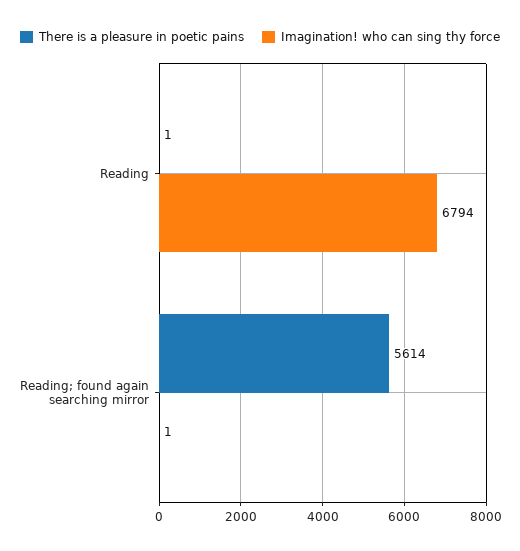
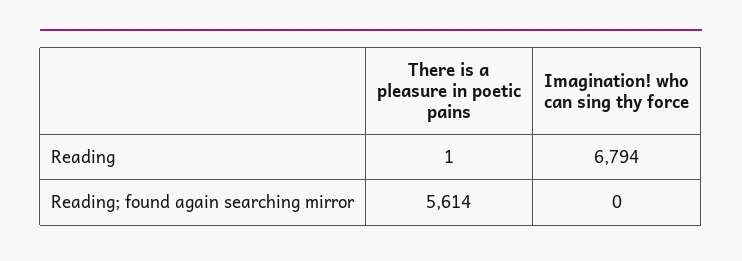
  {
    "There is a pleasure in poetic pains": {
      "Reading": 1,
      "Reading; found again searching mirror": 5614
    },
    "Imagination! who can sing thy force": {
      "Reading": 6794,
-     "Reading; found again searching mirror": 1
+     "Reading; found again searching mirror": 0
    }
  }

